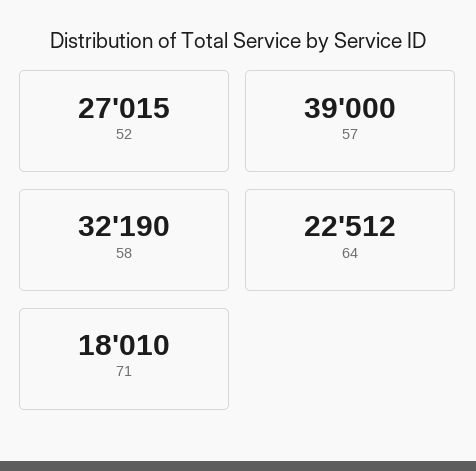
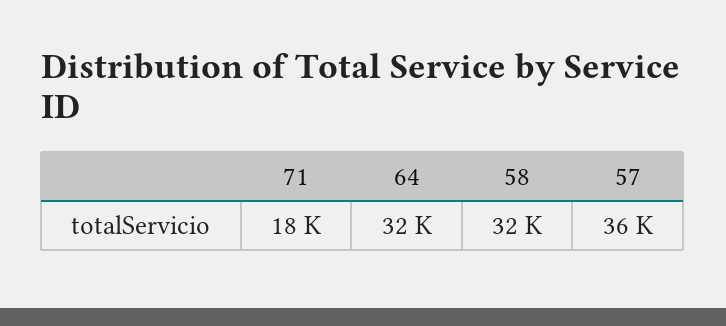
  {
-   "52": 27015,
-   "57": 39000,
+   "57": 36000,
    "58": 32190,
-   "64": 22512,
+   "64": 32000,
    "71": 18010
  }

